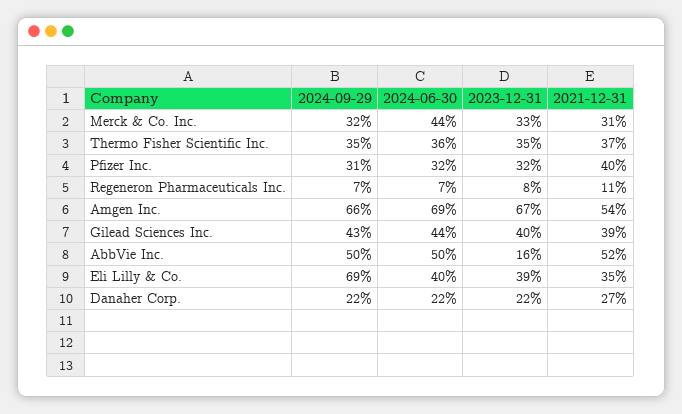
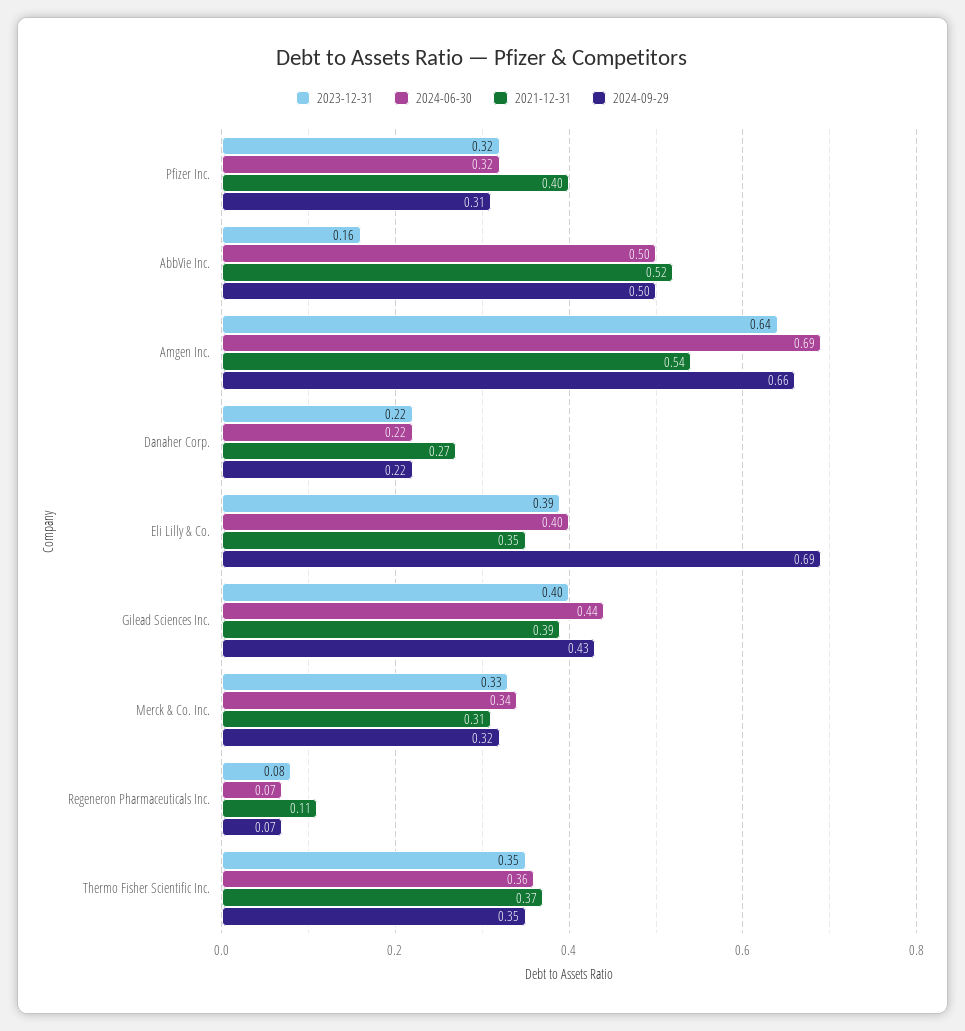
  {
    "2024-09-29": {
      "Merck & Co. Inc.": 0.32,
      "Thermo Fisher Scientific Inc.": 0.35,
      "Pfizer Inc.": 0.31,
      "Regeneron Pharmaceuticals Inc.": 0.07,
      "Amgen Inc.": 0.66,
      "Gilead Sciences Inc.": 0.43,
      "AbbVie Inc.": 0.5,
      "Eli Lilly & Co.": 0.69,
      "Danaher Corp.": 0.22
    },
    "2024-06-30": {
-     "Merck & Co. Inc.": 0.44,
+     "Merck & Co. Inc.": 0.34,
      "Thermo Fisher Scientific Inc.": 0.36,
      "Pfizer Inc.": 0.32,
      "Regeneron Pharmaceuticals Inc.": 0.07,
      "Amgen Inc.": 0.69,
      "Gilead Sciences Inc.": 0.44,
      "AbbVie Inc.": 0.5,
      "Eli Lilly & Co.": 0.4,
      "Danaher Corp.": 0.22
    },
    "2023-12-31": {
      "Merck & Co. Inc.": 0.33,
      "Thermo Fisher Scientific Inc.": 0.35,
      "Pfizer Inc.": 0.32,
      "Regeneron Pharmaceuticals Inc.": 0.08,
-     "Amgen Inc.": 0.67,
+     "Amgen Inc.": 0.64,
      "Gilead Sciences Inc.": 0.4,
      "AbbVie Inc.": 0.16,
      "Eli Lilly & Co.": 0.39,
      "Danaher Corp.": 0.22
    },
    "2021-12-31": {
      "Merck & Co. Inc.": 0.31,
      "Thermo Fisher Scientific Inc.": 0.37,
      "Pfizer Inc.": 0.4,
      "Regeneron Pharmaceuticals Inc.": 0.11,
      "Amgen Inc.": 0.54,
      "Gilead Sciences Inc.": 0.39,
      "AbbVie Inc.": 0.52,
      "Eli Lilly & Co.": 0.35,
      "Danaher Corp.": 0.27
    }
  }

